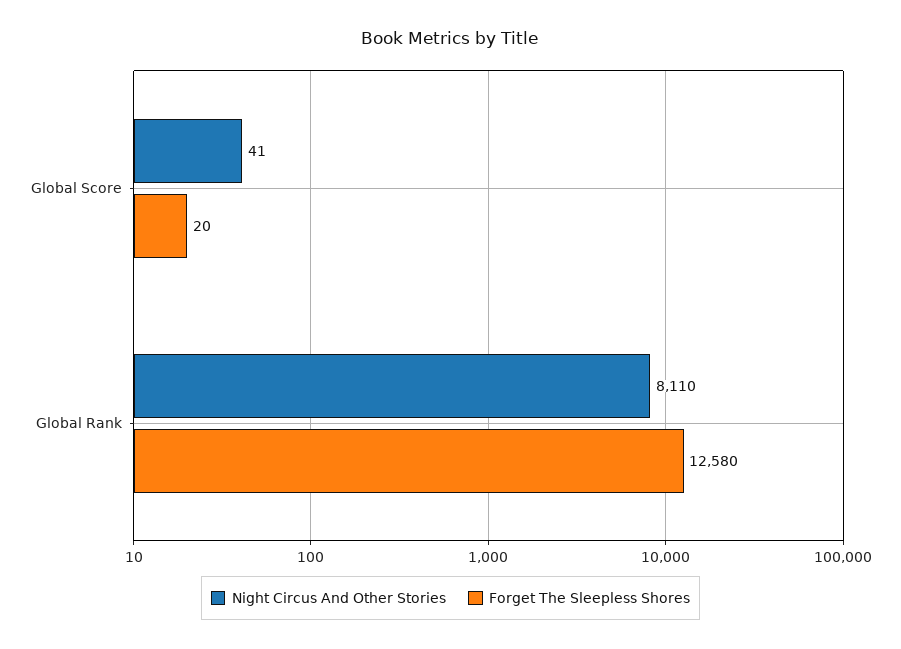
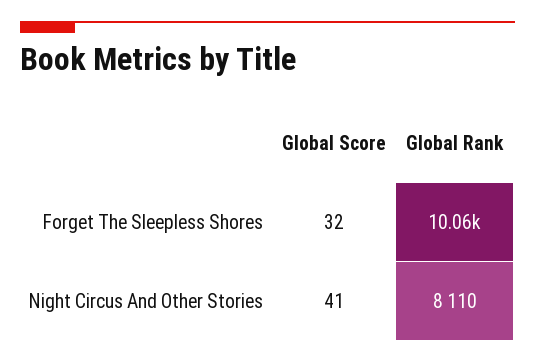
  {
    "Night Circus And Other Stories": {
      "Global Score": 41,
      "Global Rank": 8110
    },
    "Forget The Sleepless Shores": {
-     "Global Score": 20,
+     "Global Score": 32,
-     "Global Rank": 12580
+     "Global Rank": 10060
    }
  }

